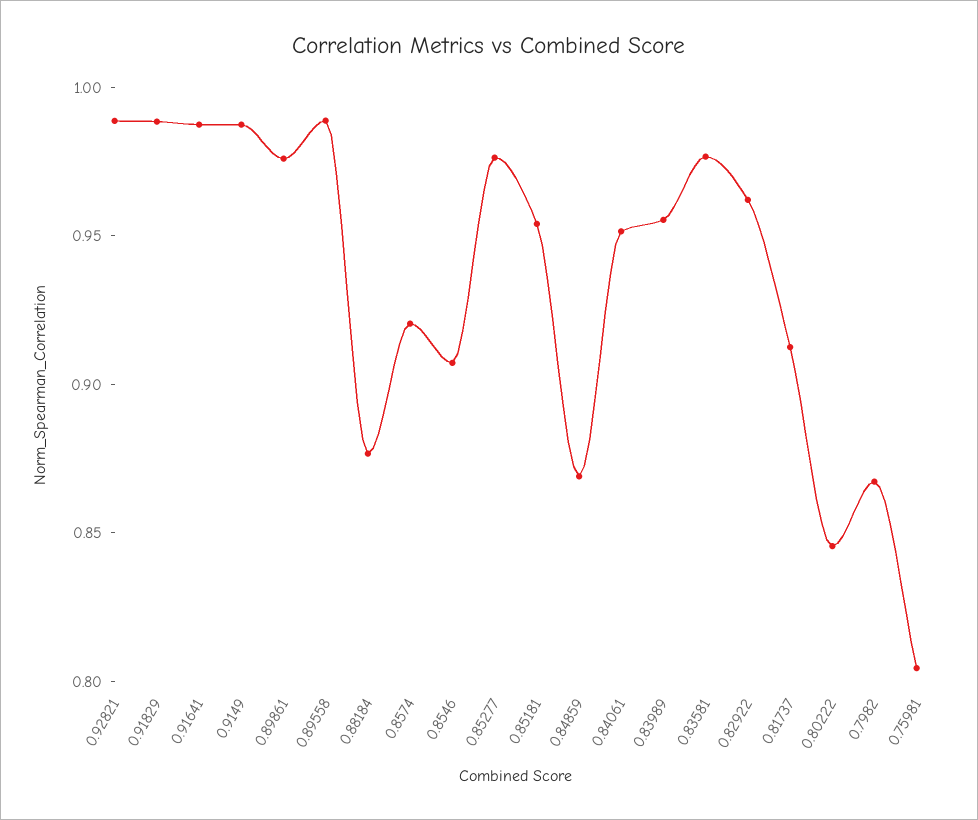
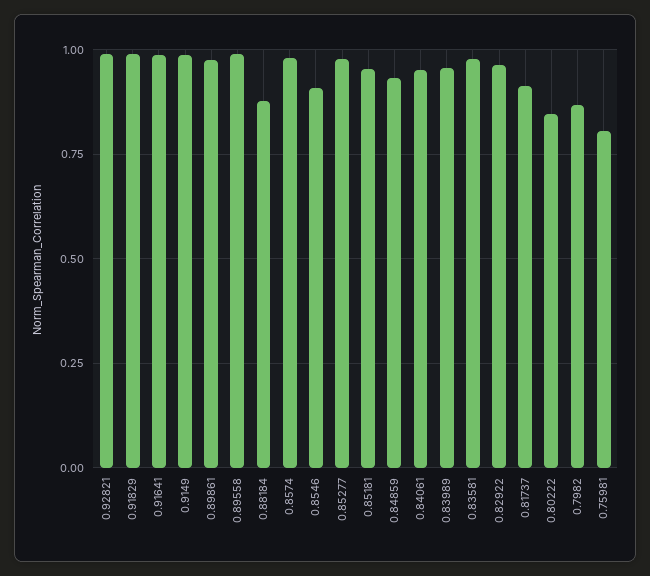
  {
    "0.92821": 0.99,
    "0.91829": 0.99,
    "0.91641": 0.99,
    "0.9149": 0.99,
    "0.89861": 0.98,
    "0.89558": 0.99,
    "0.88184": 0.88,
-   "0.8574": 0.92,
+   "0.8574": 0.975,
    "0.8546": 0.91,
    "0.85277": 0.98,
    "0.85181": 0.95,
-   "0.84859": 0.87,
+   "0.84859": 0.925,
    "0.84061": 0.95,
    "0.83989": 0.96,
    "0.83581": 0.98,
    "0.82922": 0.96,
    "0.81737": 0.91,
    "0.80222": 0.85,
    "0.7982": 0.87,
    "0.75981": 0.8
  }

